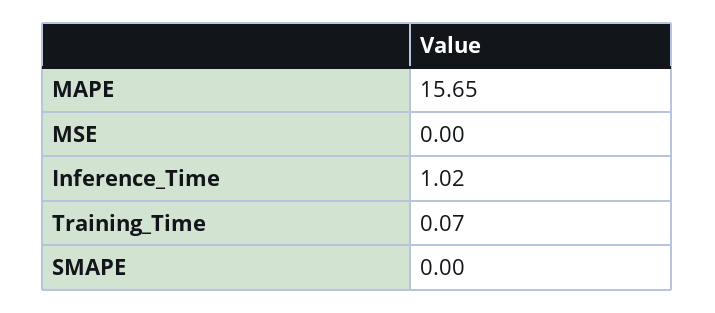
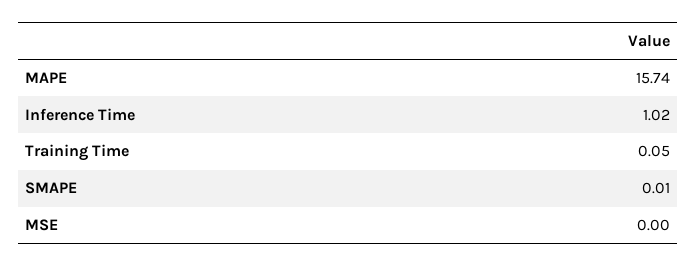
  {
-   "MAPE": 15.65,
+   "MAPE": 15.74,
    "MSE": 0,
    "Inference_Time": 1.02,
-   "Training_Time": 0.07,
+   "Training_Time": 0.05,
-   "SMAPE": 0
+   "SMAPE": 0.01
  }

